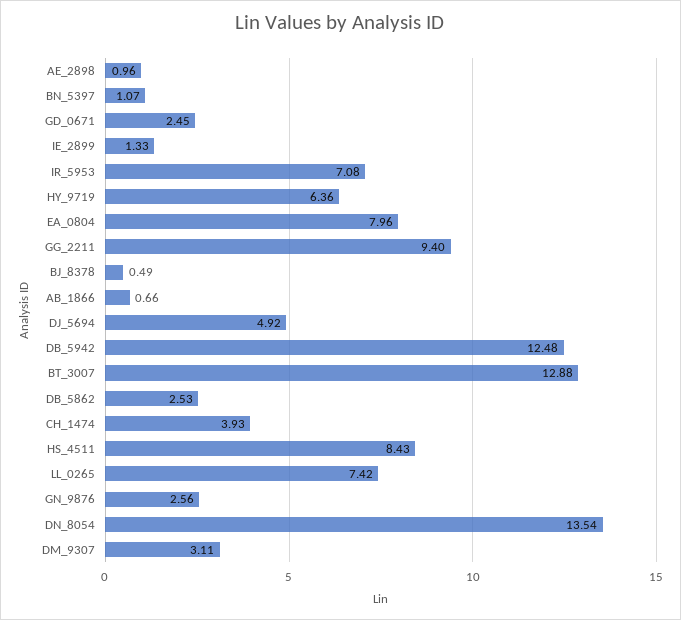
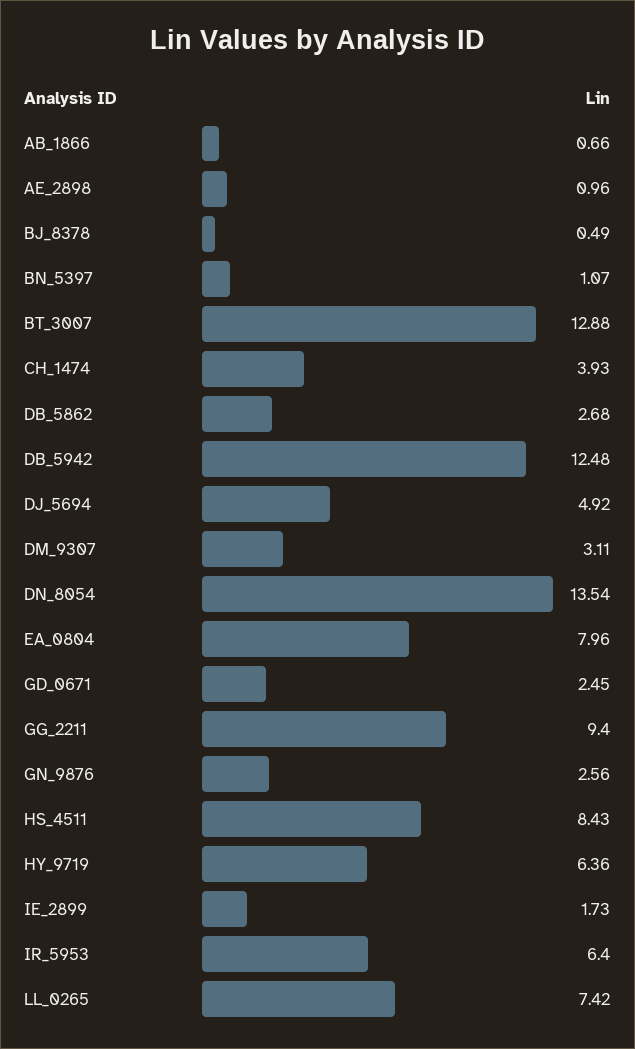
  {
    "AE_2898": 0.96,
    "BN_5397": 1.07,
    "GD_0671": 2.45,
-   "IE_2899": 1.33,
+   "IE_2899": 1.73,
-   "IR_5953": 7.08,
+   "IR_5953": 6.4,
    "HY_9719": 6.36,
    "EA_0804": 7.96,
    "GG_2211": 9.4,
    "BJ_8378": 0.49,
    "AB_1866": 0.66,
    "DJ_5694": 4.92,
    "DB_5942": 12.48,
    "BT_3007": 12.88,
-   "DB_5862": 2.53,
+   "DB_5862": 2.68,
    "CH_1474": 3.93,
    "HS_4511": 8.43,
    "LL_0265": 7.42,
    "GN_9876": 2.56,
    "DN_8054": 13.54,
    "DM_9307": 3.11
  }

